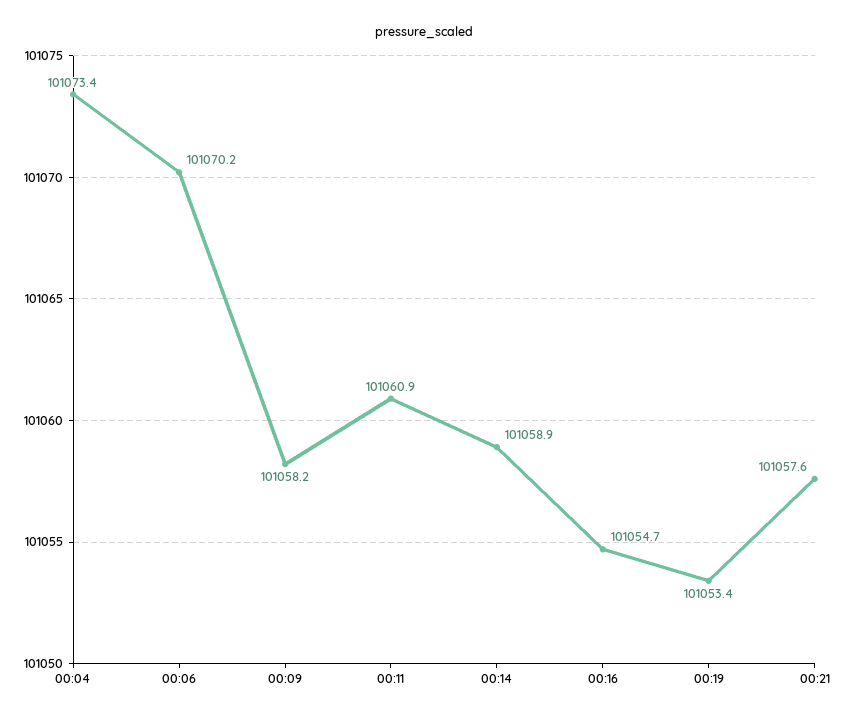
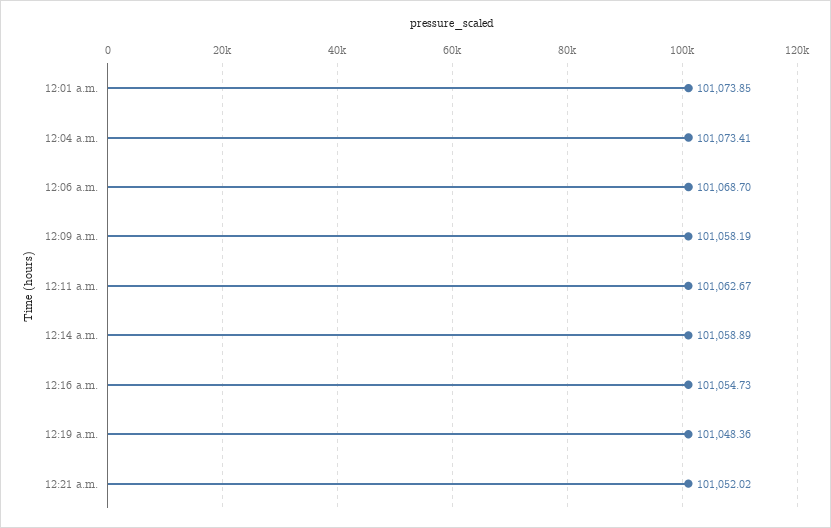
  {
    "00:04": 101073.41,
-   "00:06": 101070.2,
+   "00:06": 101068.7,
    "00:09": 101058.19,
-   "00:11": 101060.9,
+   "00:11": 101062.67,
    "00:14": 101058.89,
    "00:16": 101054.73,
-   "00:19": 101053.4,
+   "00:19": 101048.36,
-   "00:21": 101057.6
+   "00:21": 101052.02,
+   "12:01 a.m.": 101073.85
  }

